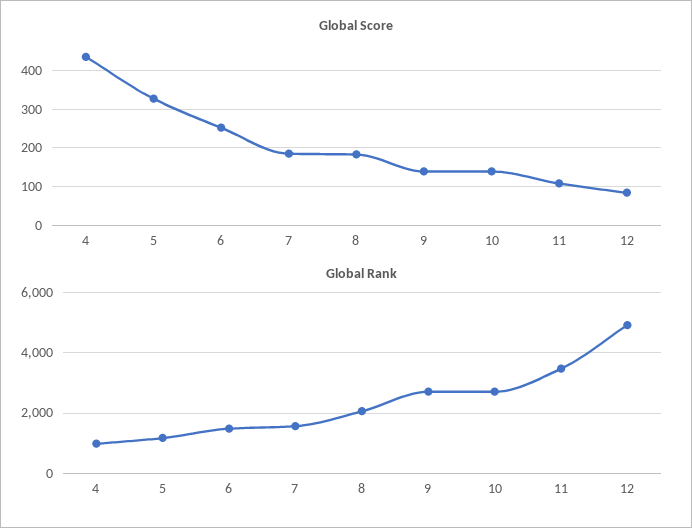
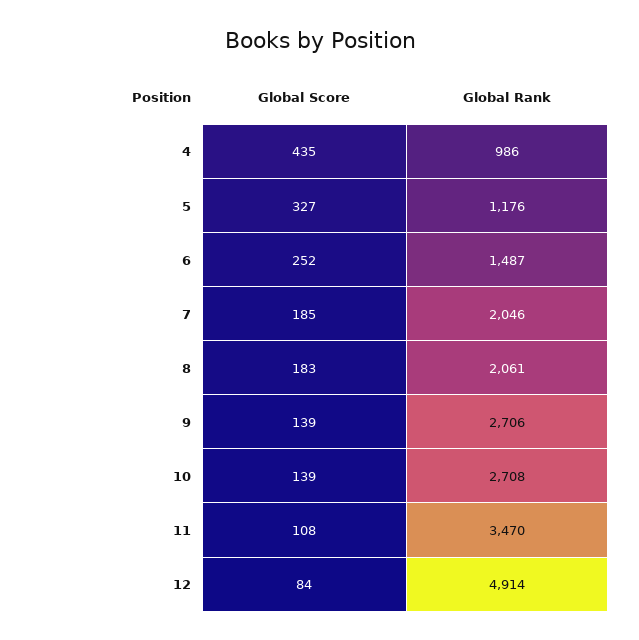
  {
    "Global Score": {
      "4": 435,
      "5": 327,
      "6": 252,
      "7": 185,
      "8": 183,
      "9": 139,
      "10": 139,
      "11": 108,
      "12": 84
    },
    "Global Rank": {
      "4": 986,
      "5": 1176,
      "6": 1487,
-     "7": 1600,
+     "7": 2046,
      "8": 2061,
      "9": 2706,
      "10": 2708,
      "11": 3470,
      "12": 4914
    }
  }

